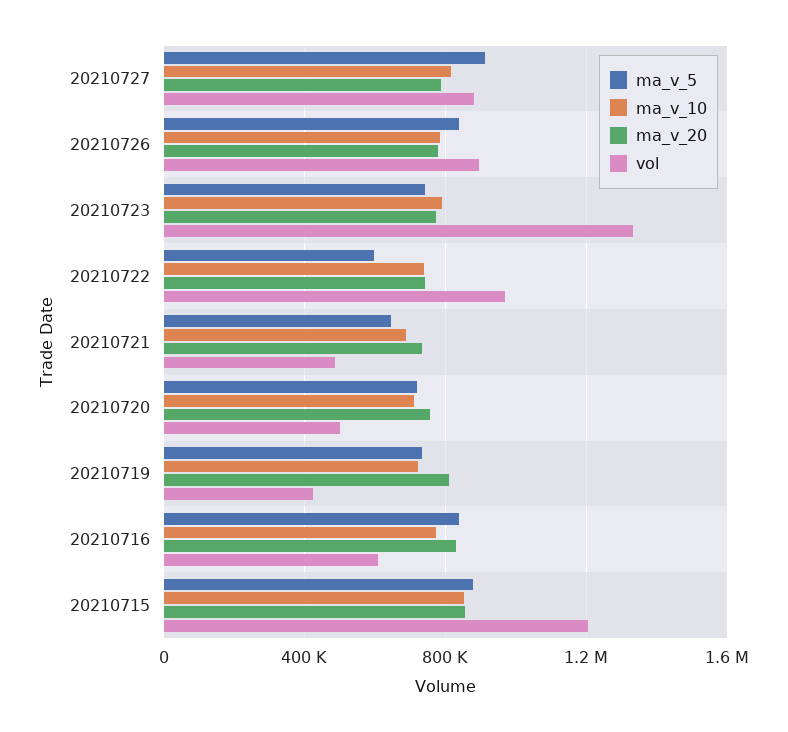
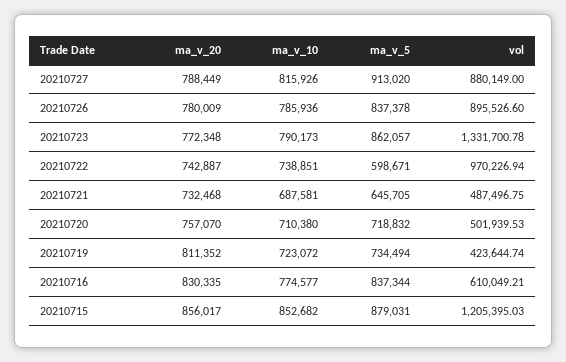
  {
    "ma_v_5": {
      "20210727": 913020,
      "20210726": 837378,
-     "20210723": 750000,
+     "20210723": 862057,
      "20210722": 598671,
      "20210721": 645705,
      "20210720": 718832,
      "20210719": 734494,
      "20210716": 837344,
      "20210715": 879031
    },
    "ma_v_10": {
      "20210727": 815926,
      "20210726": 785936,
      "20210723": 790173,
      "20210722": 738851,
      "20210721": 687581,
      "20210720": 710380,
      "20210719": 723072,
      "20210716": 774577,
      "20210715": 852682
    },
    "ma_v_20": {
      "20210727": 788449,
      "20210726": 780009,
      "20210723": 772348,
      "20210722": 742887,
      "20210721": 732468,
      "20210720": 757070,
      "20210719": 811352,
      "20210716": 830335,
      "20210715": 856017
    },
    "vol": {
      "20210727": 880149,
      "20210726": 895526.6,
      "20210723": 1331700.78,
      "20210722": 970226.94,
      "20210721": 487496.75,
      "20210720": 501939.53,
      "20210719": 423644.74,
      "20210716": 610049.21,
      "20210715": 1205395.03
    }
  }

